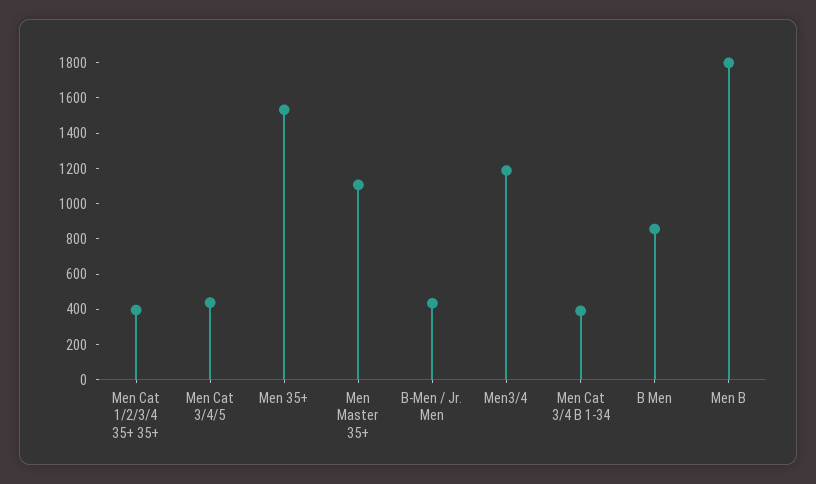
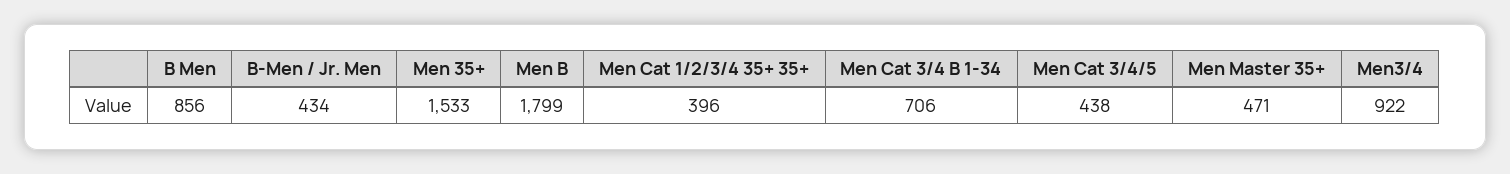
  {
    "Men Cat 1/2/3/4 35+ 35+": 396,
    "Men Cat 3/4/5": 438,
    "Men 35+": 1533,
-   "Men Master 35+": 1100,
+   "Men Master 35+": 471,
    "B-Men / Jr. Men": 434,
-   "Men3/4": 1200,
+   "Men3/4": 922,
-   "Men Cat 3/4 B 1-34": 400,
+   "Men Cat 3/4 B 1-34": 706,
    "B Men": 856,
    "Men B": 1799
  }

